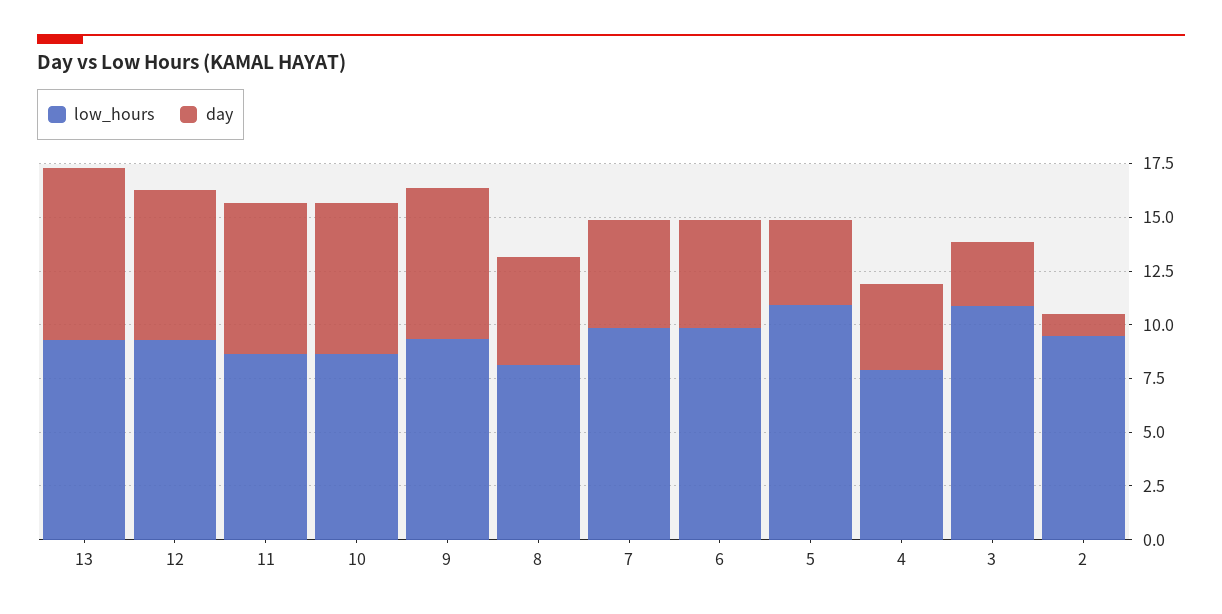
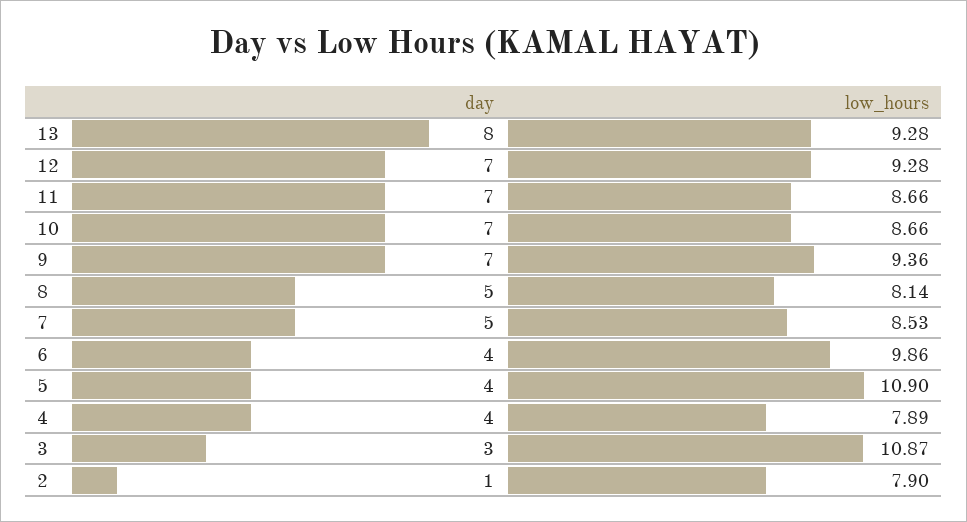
  {
    "low_hours": {
      "13": 9.28,
      "12": 9.28,
      "11": 8.66,
      "10": 8.66,
      "9": 9.36,
      "8": 8.14,
-     "7": 10,
+     "7": 8.53,
      "6": 9.86,
      "5": 10.9,
      "4": 7.89,
      "3": 10.87,
-     "2": 9.5
+     "2": 7.9
    },
    "day": {
      "13": 8,
      "12": 7,
      "11": 7,
      "10": 7,
      "9": 7,
      "8": 5,
      "7": 5,
-     "6": 5,
+     "6": 4,
      "5": 4,
      "4": 4,
      "3": 3,
      "2": 1
    }
  }

